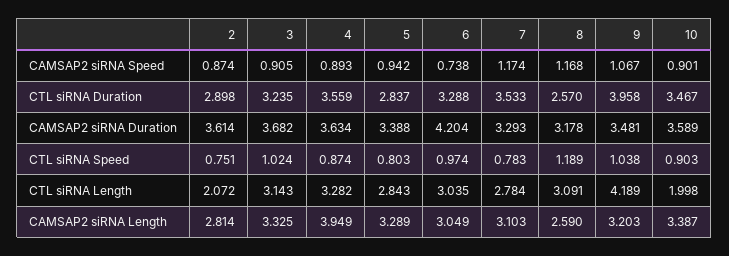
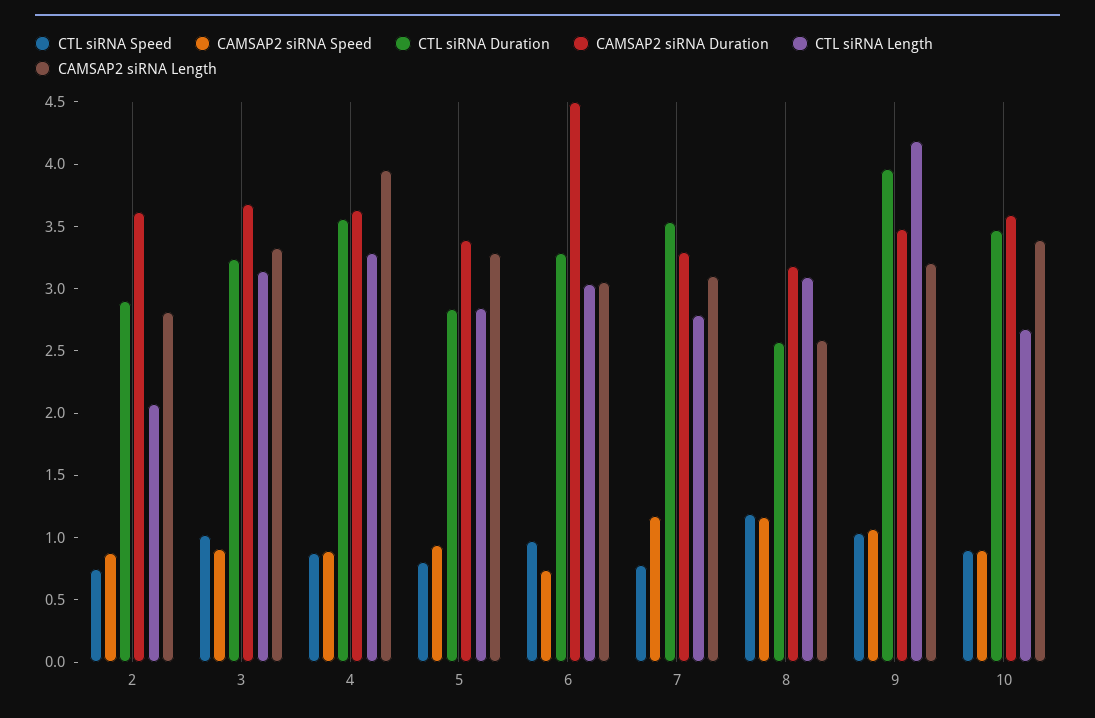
  {
    "CAMSAP2 siRNA Speed": {
      "2": 0.874,
      "3": 0.905,
      "4": 0.893,
      "5": 0.942,
      "6": 0.738,
      "7": 1.174,
      "8": 1.168,
      "9": 1.067,
      "10": 0.901
    },
    "CTL siRNA Duration": {
      "2": 2.898,
      "3": 3.235,
      "4": 3.559,
      "5": 2.837,
      "6": 3.288,
      "7": 3.533,
      "8": 2.57,
      "9": 3.958,
      "10": 3.467
    },
    "CAMSAP2 siRNA Duration": {
      "2": 3.614,
      "3": 3.682,
      "4": 3.634,
      "5": 3.388,
-     "6": 4.204,
+     "6": 4.5,
      "7": 3.293,
      "8": 3.178,
      "9": 3.481,
      "10": 3.589
    },
    "CTL siRNA Speed": {
      "2": 0.751,
      "3": 1.024,
      "4": 0.874,
      "5": 0.803,
      "6": 0.974,
      "7": 0.783,
      "8": 1.189,
      "9": 1.038,
      "10": 0.903
    },
    "CTL siRNA Length": {
      "2": 2.072,
      "3": 3.143,
      "4": 3.282,
      "5": 2.843,
      "6": 3.035,
      "7": 2.784,
      "8": 3.091,
      "9": 4.189,
-     "10": 1.998
+     "10": 2.7
    },
    "CAMSAP2 siRNA Length": {
      "2": 2.814,
      "3": 3.325,
      "4": 3.949,
      "5": 3.289,
      "6": 3.049,
      "7": 3.103,
      "8": 2.59,
      "9": 3.203,
      "10": 3.387
    }
  }

